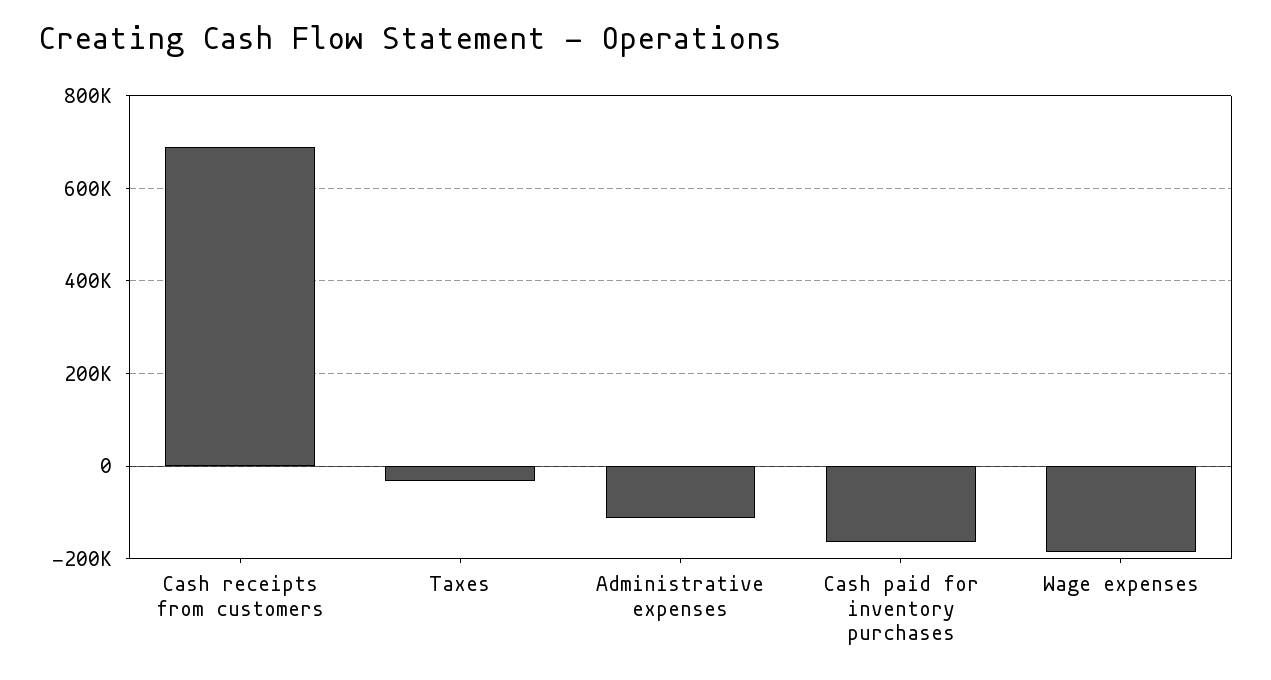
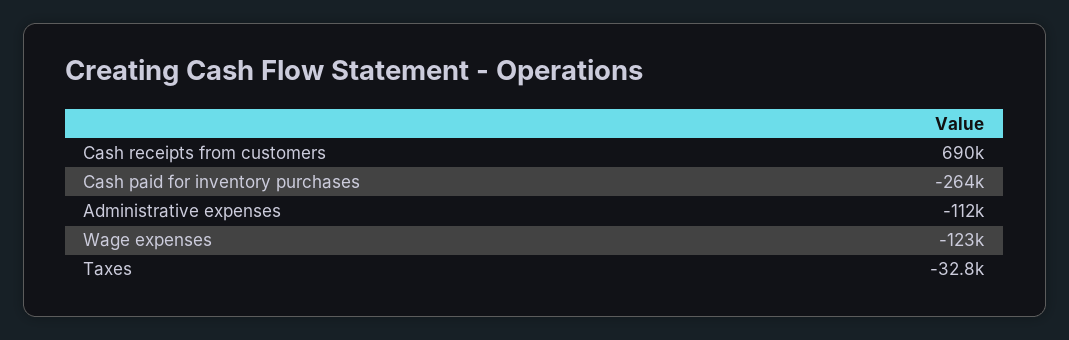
  {
    "Cash receipts from customers": 690000,
    "Taxes": -32800,
    "Administrative expenses": -112000,
-   "Cash paid for inventory purchases": -160000,
+   "Cash paid for inventory purchases": -264000,
-   "Wage expenses": -180000
+   "Wage expenses": -123000
  }

